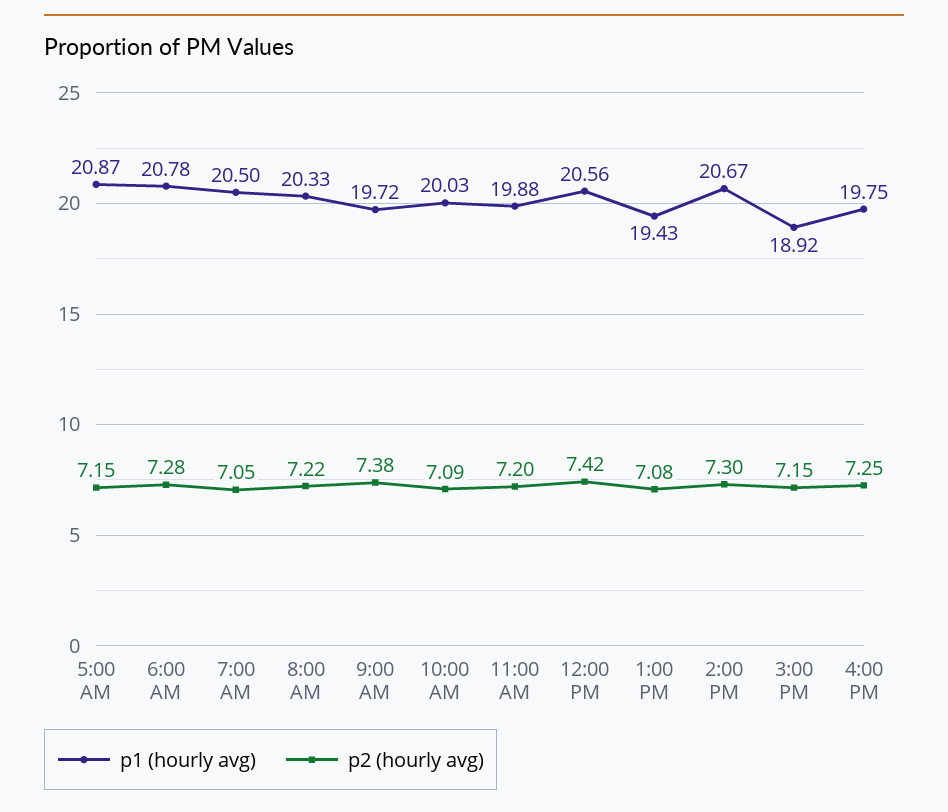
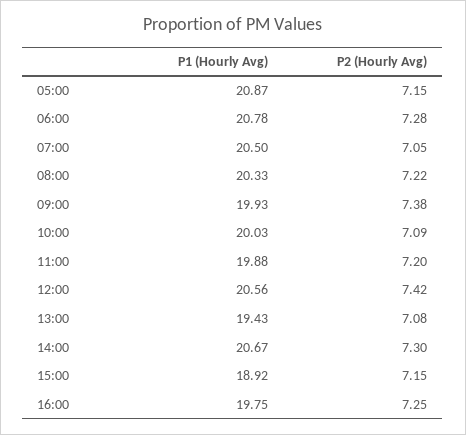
  {
    "p1 (hourly avg)": {
      "5:00 AM": 20.87,
      "6:00 AM": 20.78,
      "7:00 AM": 20.5,
      "8:00 AM": 20.33,
-     "9:00 AM": 19.72,
+     "9:00 AM": 19.93,
      "10:00 AM": 20.03,
      "11:00 AM": 19.88,
      "12:00 PM": 20.56,
      "1:00 PM": 19.43,
      "2:00 PM": 20.67,
      "3:00 PM": 18.92,
      "4:00 PM": 19.75
    },
    "p2 (hourly avg)": {
      "5:00 AM": 7.15,
      "6:00 AM": 7.28,
      "7:00 AM": 7.05,
      "8:00 AM": 7.22,
      "9:00 AM": 7.38,
      "10:00 AM": 7.09,
      "11:00 AM": 7.2,
      "12:00 PM": 7.42,
      "1:00 PM": 7.08,
      "2:00 PM": 7.3,
      "3:00 PM": 7.15,
      "4:00 PM": 7.25
    }
  }

